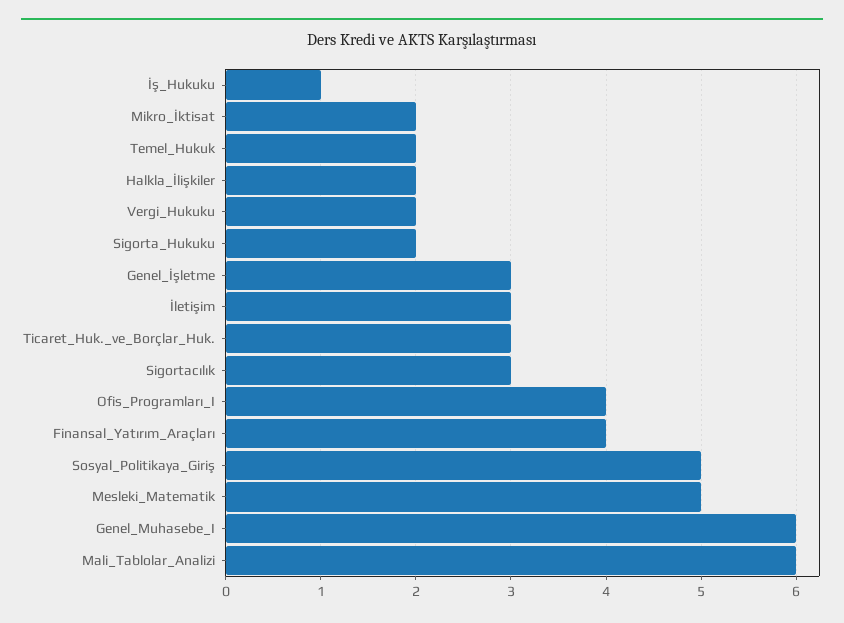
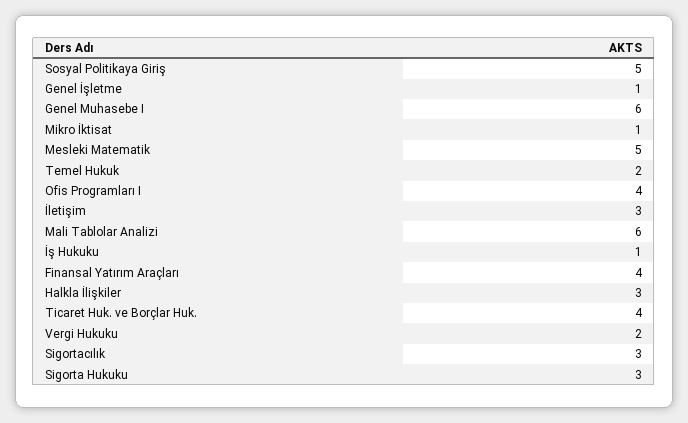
  {
    "İş_Hukuku": 1,
-   "Mikro_İktisat": 2,
+   "Mikro_İktisat": 1,
    "Temel_Hukuk": 2,
-   "Halkla_İlişkiler": 2,
+   "Halkla_İlişkiler": 3,
    "Vergi_Hukuku": 2,
-   "Sigorta_Hukuku": 2,
+   "Sigorta_Hukuku": 3,
-   "Genel_İşletme": 3,
+   "Genel_İşletme": 1,
    "İletişim": 3,
-   "Ticaret_Huk._ve_Borçlar_Huk.": 3,
+   "Ticaret_Huk._ve_Borçlar_Huk.": 4,
    "Sigortacılık": 3,
    "Ofis_Programları_I": 4,
    "Finansal_Yatırım_Araçları": 4,
    "Sosyal_Politikaya_Giriş": 5,
    "Mesleki_Matematik": 5,
    "Genel_Muhasebe_I": 6,
    "Mali_Tablolar_Analizi": 6
  }

